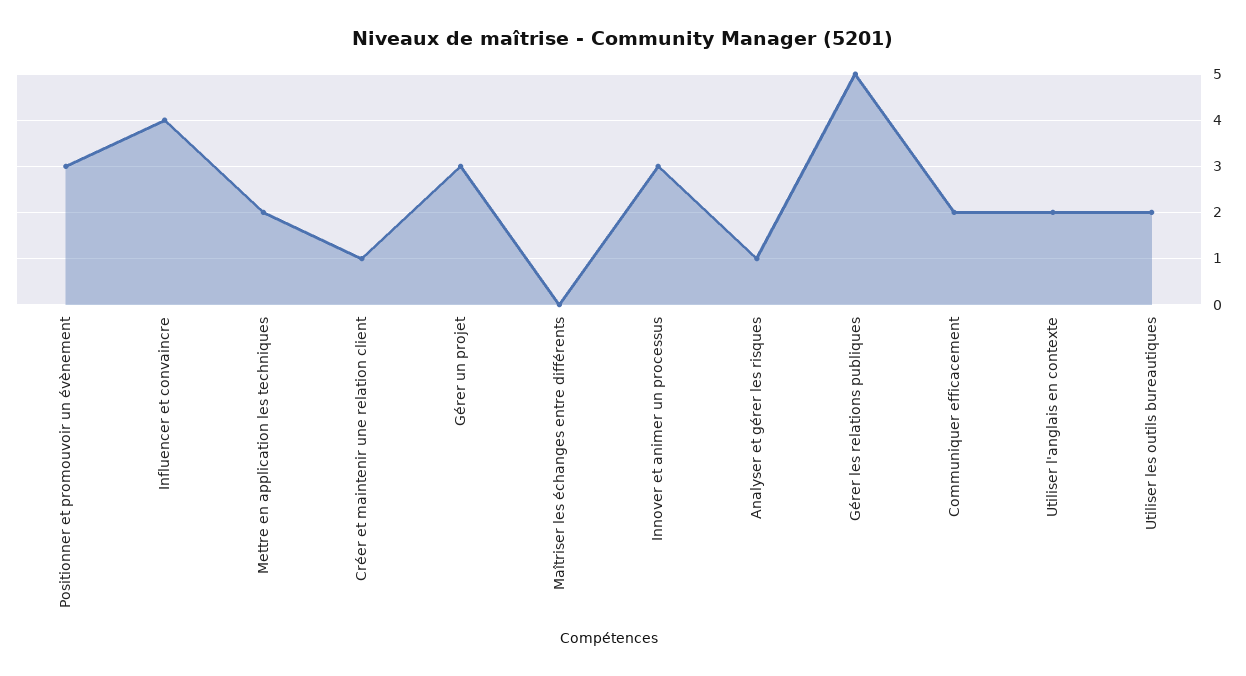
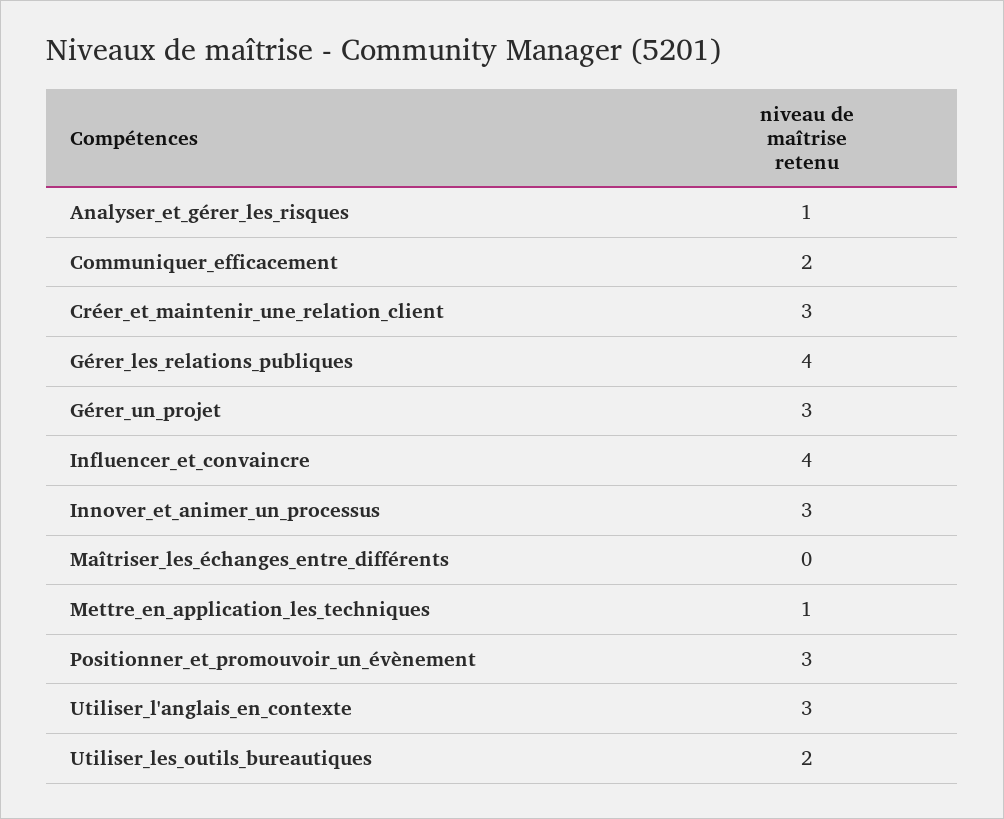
  {
    "Positionner et promouvoir un évènement": 3,
    "Influencer et convaincre": 4,
-   "Mettre en application les techniques": 2,
+   "Mettre en application les techniques": 1,
-   "Créer et maintenir une relation client": 1,
+   "Créer et maintenir une relation client": 3,
    "Gérer un projet": 3,
    "Maîtriser les échanges entre différents": 0,
    "Innover et animer un processus": 3,
    "Analyser et gérer les risques": 1,
-   "Gérer les relations publiques": 5,
+   "Gérer les relations publiques": 4,
    "Communiquer efficacement": 2,
-   "Utiliser l'anglais en contexte": 2,
+   "Utiliser l'anglais en contexte": 3,
    "Utiliser les outils bureautiques": 2
  }

